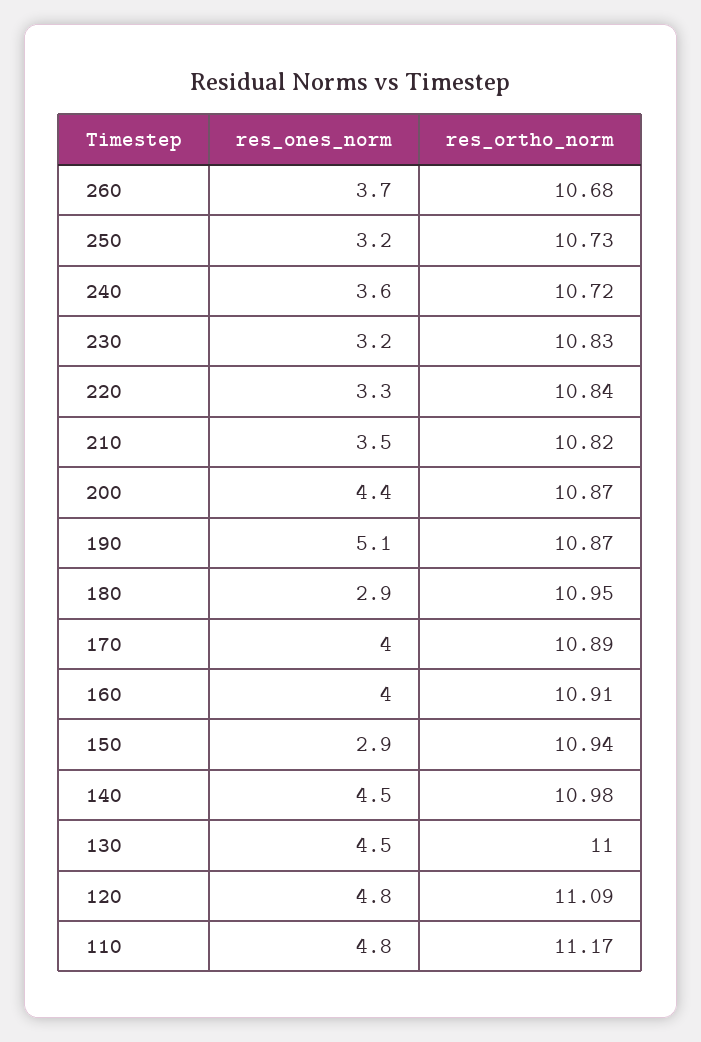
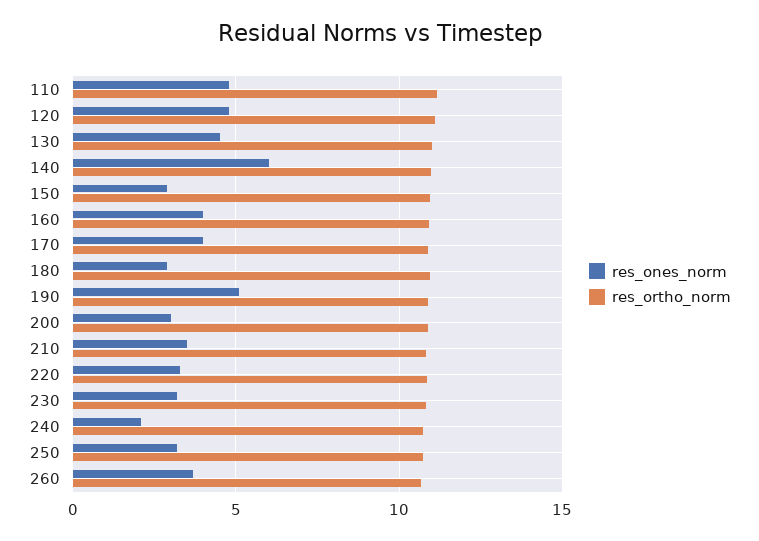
  {
    "res_ones_norm": {
      "260": 3.7,
      "250": 3.2,
-     "240": 3.6,
+     "240": 2,
      "230": 3.2,
      "220": 3.3,
      "210": 3.5,
-     "200": 4.4,
+     "200": 3,
      "190": 5.1,
      "180": 2.9,
      "170": 4,
      "160": 4,
      "150": 2.9,
-     "140": 4.5,
+     "140": 6,
      "130": 4.5,
      "120": 4.8,
      "110": 4.8
    },
    "res_ortho_norm": {
      "260": 10.68,
      "250": 10.73,
      "240": 10.72,
      "230": 10.83,
      "220": 10.84,
      "210": 10.82,
      "200": 10.87,
      "190": 10.87,
      "180": 10.95,
      "170": 10.89,
      "160": 10.91,
      "150": 10.94,
      "140": 10.98,
      "130": 11,
      "120": 11.09,
      "110": 11.17
    }
  }

